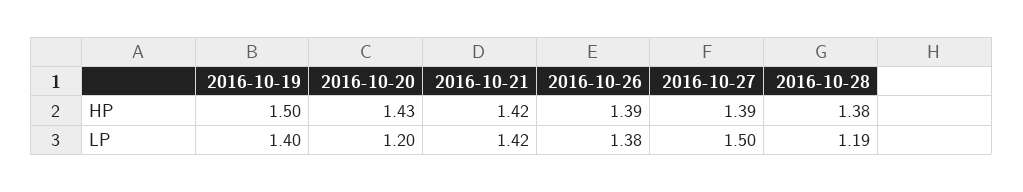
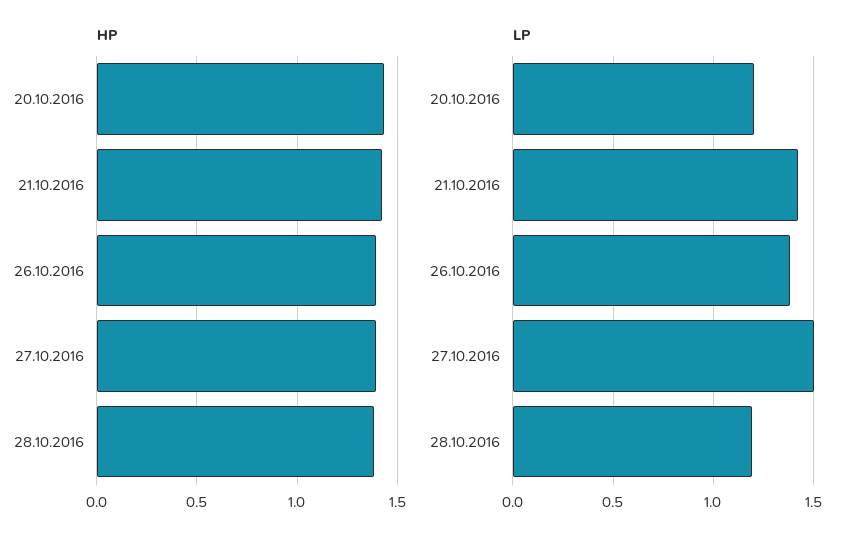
  {
    "HP": {
-     "2016-10-19": 1.5,
      "2016-10-20": 1.43,
      "2016-10-21": 1.42,
      "2016-10-26": 1.39,
      "2016-10-27": 1.39,
      "2016-10-28": 1.38
    },
    "LP": {
-     "2016-10-19": 1.4,
      "2016-10-20": 1.2,
      "2016-10-21": 1.42,
      "2016-10-26": 1.38,
      "2016-10-27": 1.5,
      "2016-10-28": 1.19
    }
  }

